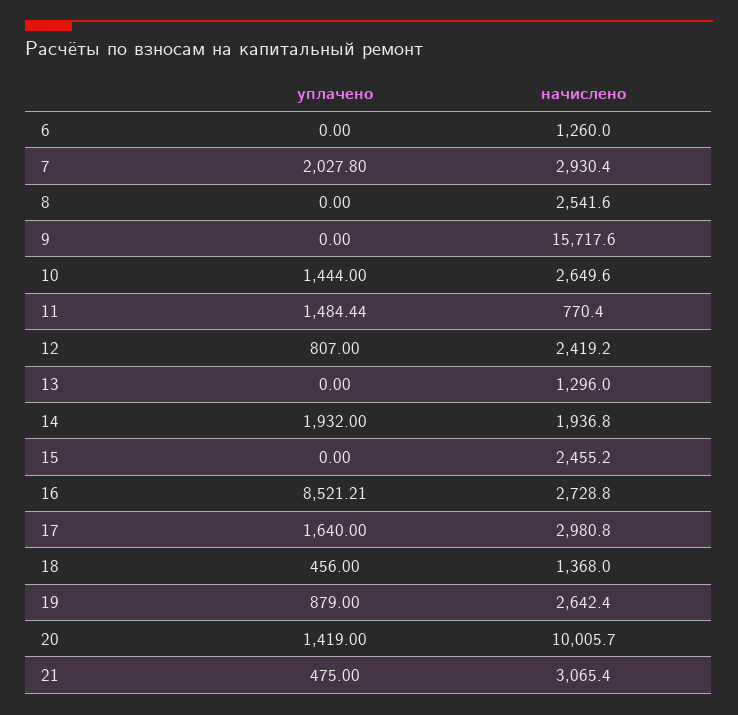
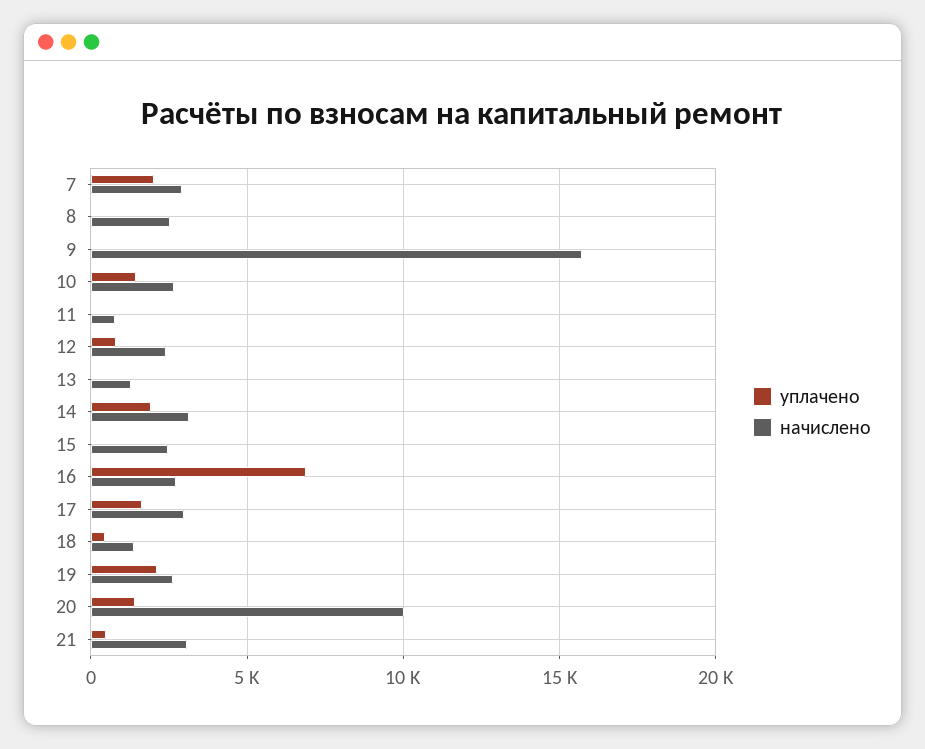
  {
    "уплачено": {
-     "6": 0,
      "7": 2027.8,
      "8": 0,
      "9": 0,
      "10": 1444,
-     "11": 1484.44,
+     "11": 0,
      "12": 807,
      "13": 0,
      "14": 1932,
      "15": 0,
-     "16": 8521.21,
+     "16": 7000,
      "17": 1640,
      "18": 456,
-     "19": 879,
+     "19": 2000,
      "20": 1419,
      "21": 475
    },
    "начислено": {
-     "6": 1260,
      "7": 2930.4,
      "8": 2541.6,
      "9": 15717.6,
      "10": 2649.6,
      "11": 770.4,
      "12": 2419.2,
      "13": 1296,
-     "14": 1936.8,
+     "14": 3000,
      "15": 2455.2,
      "16": 2728.8,
      "17": 2980.8,
      "18": 1368,
      "19": 2642.4,
      "20": 10005.7,
      "21": 3065.4
    }
  }

